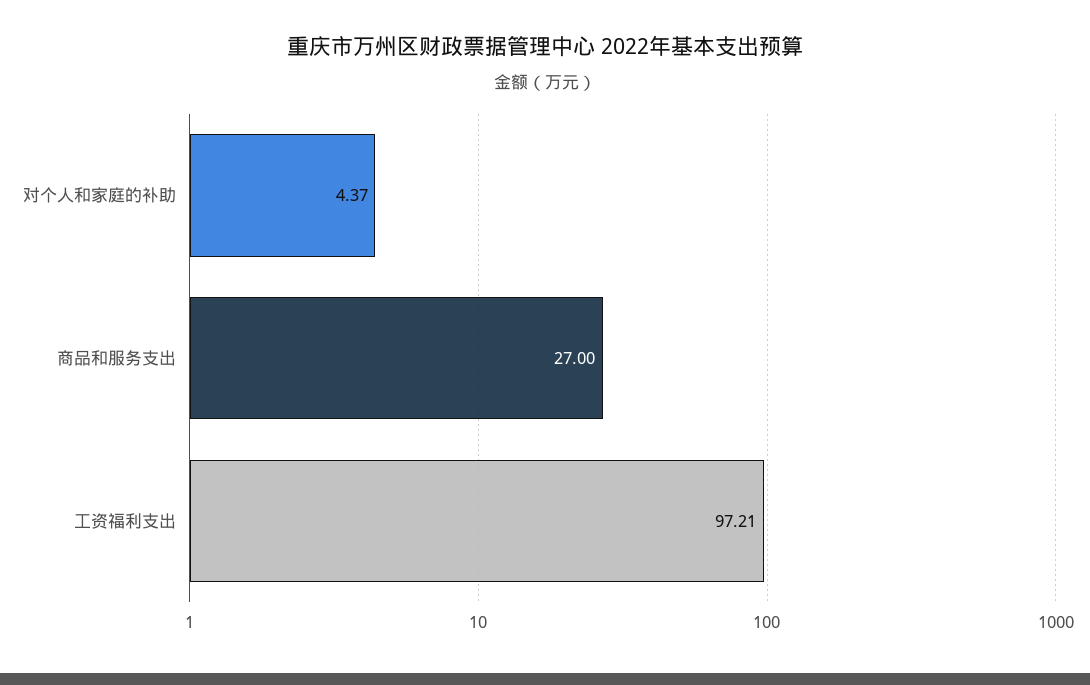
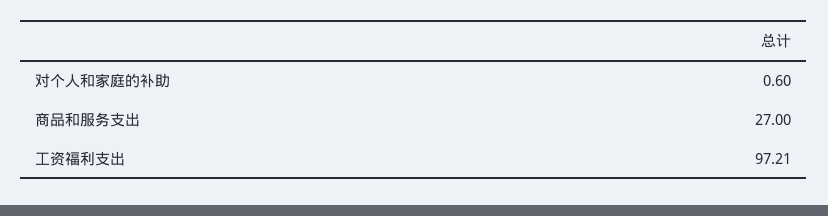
  {
-   "对个人和家庭的补助": 4.37,
+   "对个人和家庭的补助": 0.6,
    "商品和服务支出": 27,
    "工资福利支出": 97.21
  }

